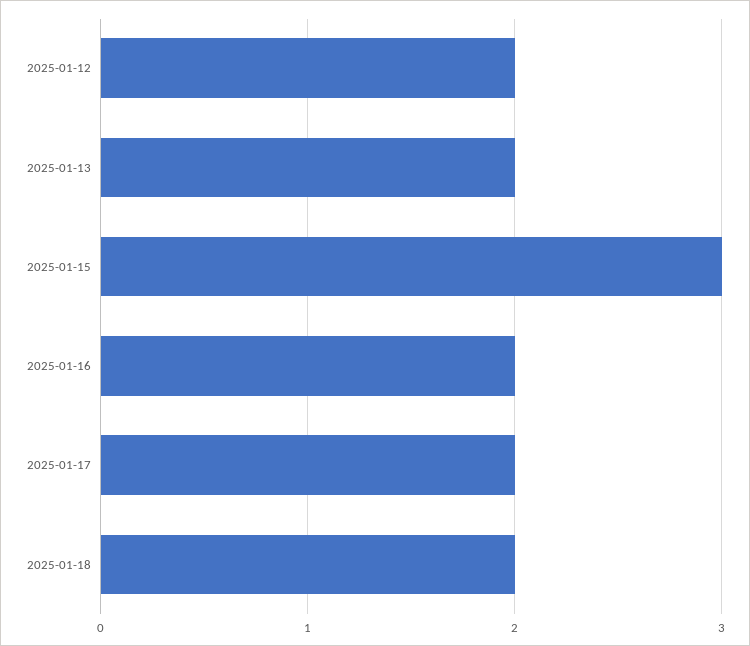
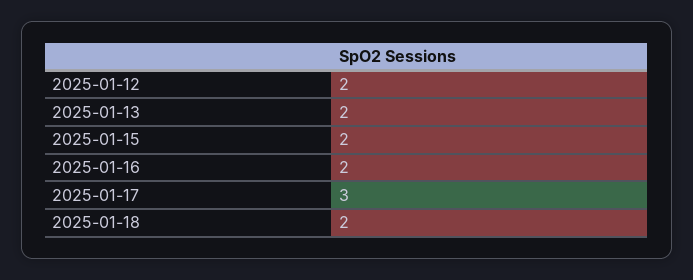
  {
    "2025-01-12": 2,
    "2025-01-13": 2,
-   "2025-01-15": 3,
+   "2025-01-15": 2,
    "2025-01-16": 2,
-   "2025-01-17": 2,
+   "2025-01-17": 3,
    "2025-01-18": 2
  }

